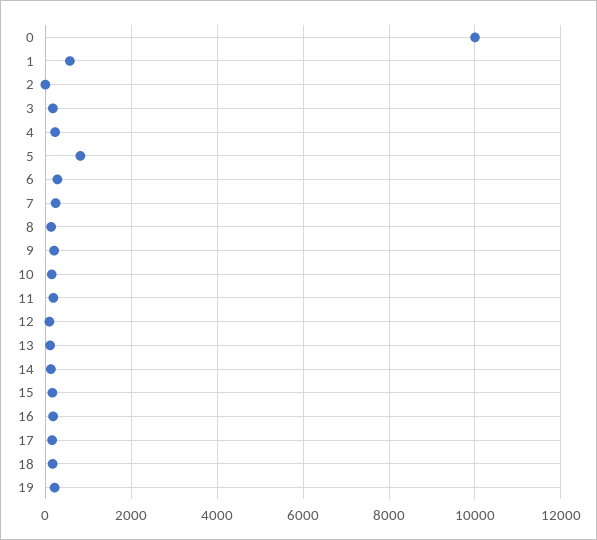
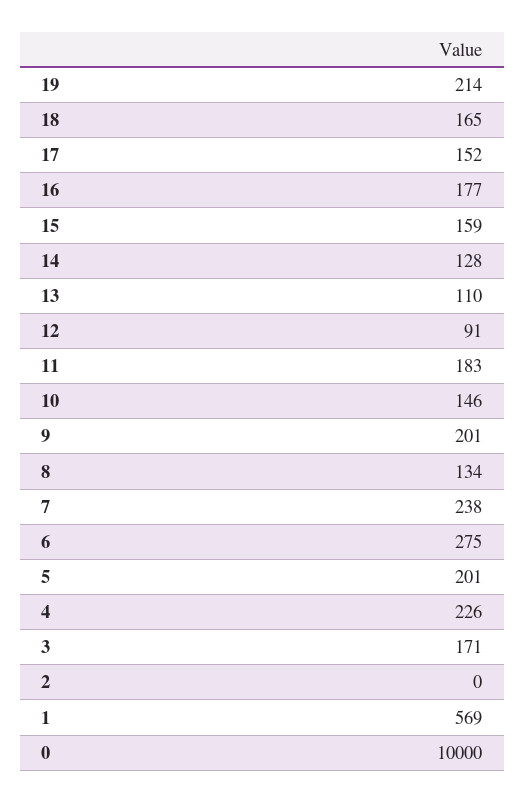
  {
    "0": 10000,
    "1": 569,
    "2": 0,
    "3": 171,
    "4": 226,
-   "5": 800,
+   "5": 201,
    "6": 275,
    "7": 238,
    "8": 134,
    "9": 201,
    "10": 146,
    "11": 183,
    "12": 91,
    "13": 110,
    "14": 128,
    "15": 159,
    "16": 177,
    "17": 152,
    "18": 165,
    "19": 214
  }

